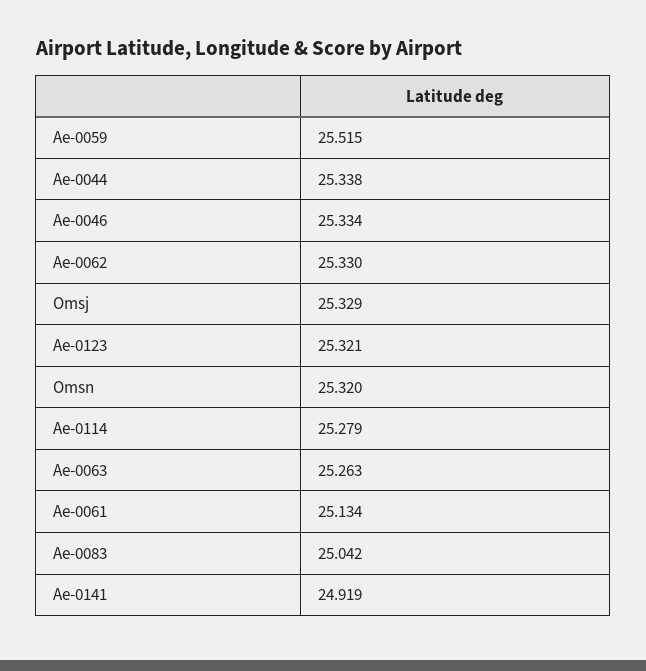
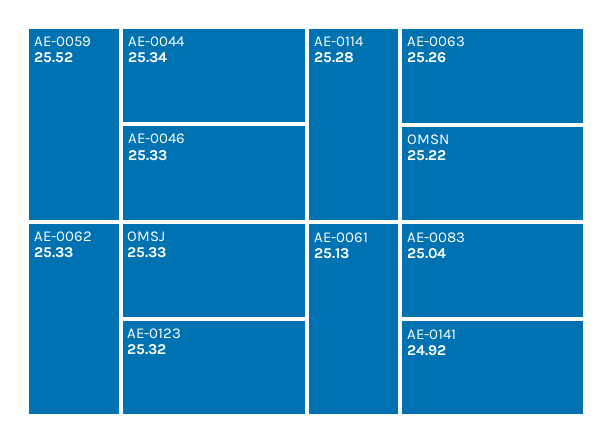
  {
    "Ae-0059": 25.515,
    "Ae-0044": 25.338,
    "Ae-0046": 25.334,
    "Ae-0062": 25.33,
    "Omsj": 25.329,
    "Ae-0123": 25.321,
-   "Omsn": 25.32,
+   "Omsn": 25.22,
    "Ae-0114": 25.279,
    "Ae-0063": 25.263,
    "Ae-0061": 25.134,
    "Ae-0083": 25.042,
    "Ae-0141": 24.919
  }

